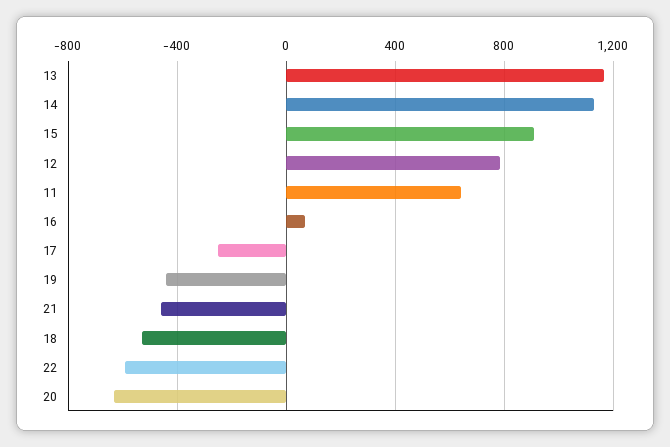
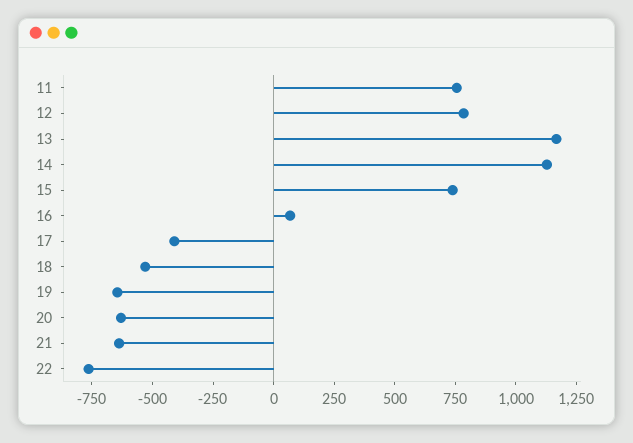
  {
    "13": 1150,
    "14": 1150,
-   "15": 900,
+   "15": 750,
    "12": 800,
-   "11": 650,
+   "11": 750,
    "16": 50,
-   "17": -250,
+   "17": -400,
-   "19": -450,
+   "19": -650,
-   "21": -450,
+   "21": -650,
    "18": -550,
-   "22": -600,
+   "22": -750,
    "20": -650
  }

